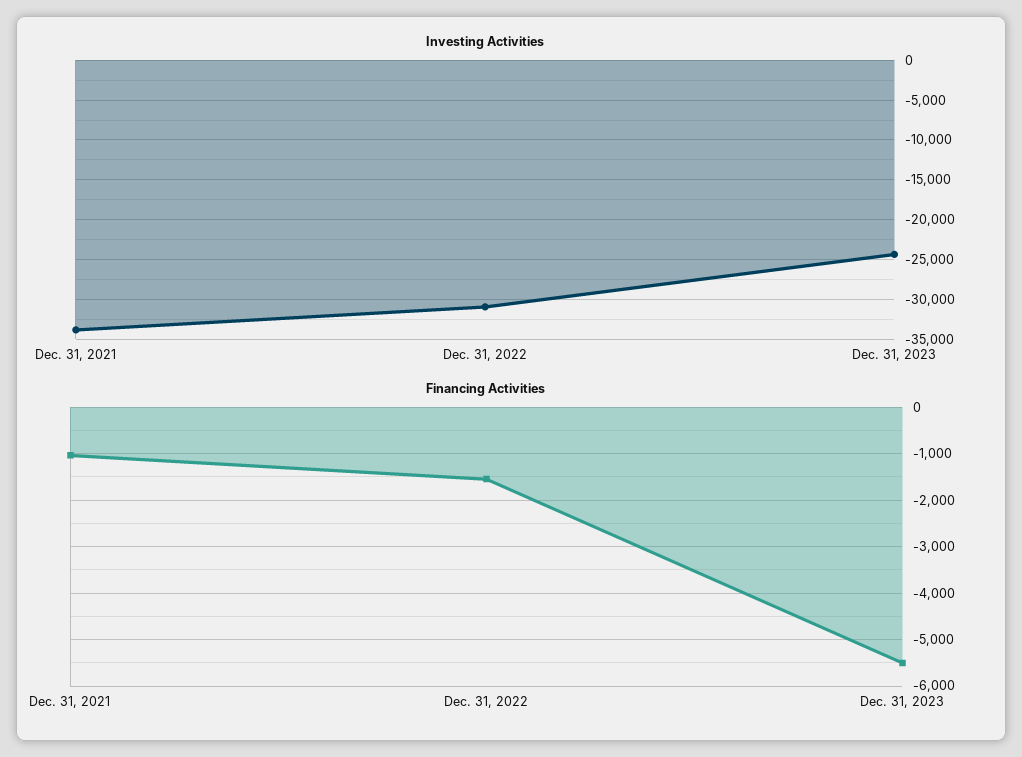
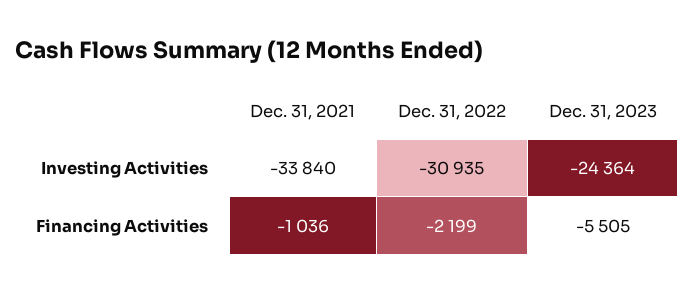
  {
    "Investing Activities": {
      "Dec. 31, 2021": -33840,
      "Dec. 31, 2022": -30935,
      "Dec. 31, 2023": -24364
    },
    "Financing Activities": {
      "Dec. 31, 2021": -1036,
-     "Dec. 31, 2022": -1600,
+     "Dec. 31, 2022": -2199,
      "Dec. 31, 2023": -5505
    }
  }

